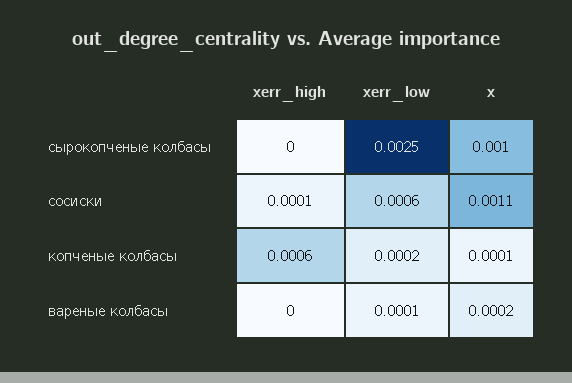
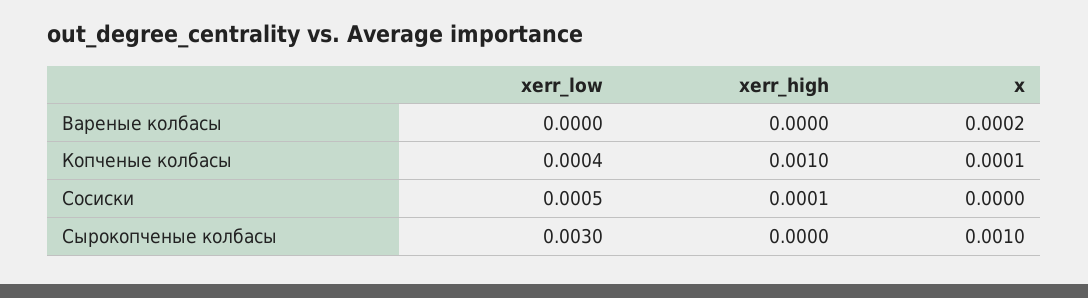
  {
    "xerr_high": {
      "сырокопченые колбасы": 0,
      "сосиски": 0.0001,
-     "копченые колбасы": 0.0006,
+     "копченые колбасы": 0.001,
      "вареные колбасы": 0
    },
    "xerr_low": {
-     "сырокопченые колбасы": 0.0025,
+     "сырокопченые колбасы": 0.003,
-     "сосиски": 0.0006,
+     "сосиски": 0.0005,
-     "копченые колбасы": 0.0002,
+     "копченые колбасы": 0.0004,
-     "вареные колбасы": 0.0001
+     "вареные колбасы": 0
    },
    "x": {
      "сырокопченые колбасы": 0.001,
-     "сосиски": 0.0011,
+     "сосиски": 0,
      "копченые колбасы": 0.0001,
      "вареные колбасы": 0.0002
    }
  }

